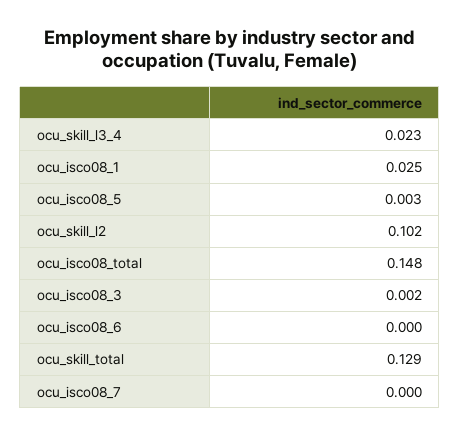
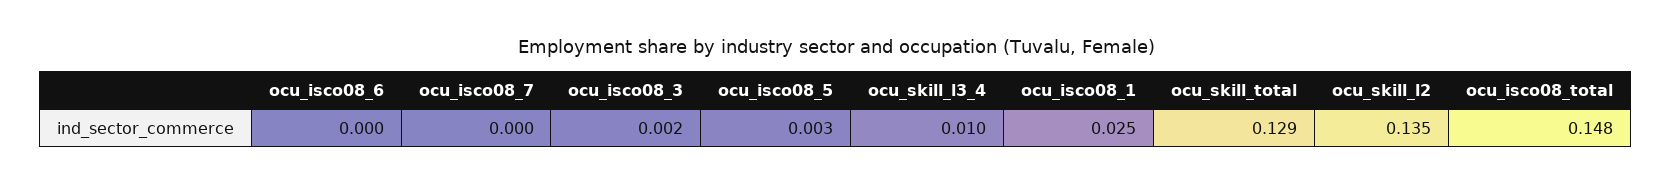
  {
-   "ocu_skill_l3_4": 0.023,
+   "ocu_skill_l3_4": 0.01,
    "ocu_isco08_1": 0.025,
    "ocu_isco08_5": 0.003,
-   "ocu_skill_l2": 0.102,
+   "ocu_skill_l2": 0.135,
    "ocu_isco08_total": 0.148,
    "ocu_isco08_3": 0.002,
    "ocu_isco08_6": 0,
    "ocu_skill_total": 0.129,
    "ocu_isco08_7": 0
  }

